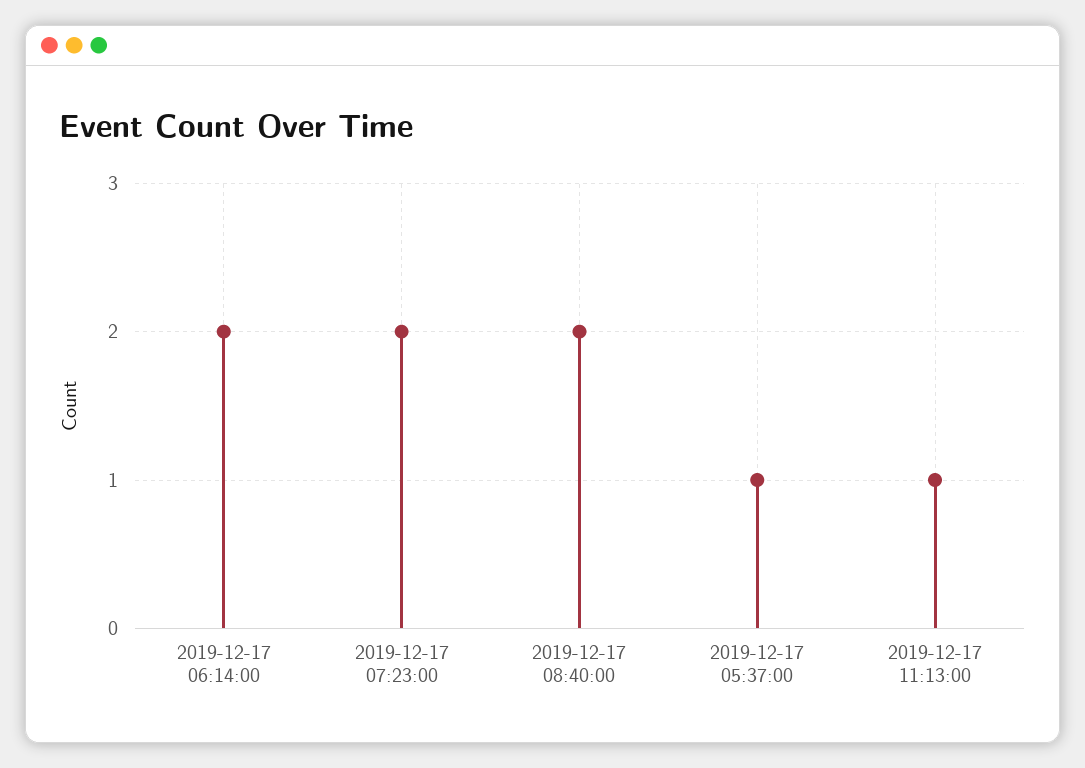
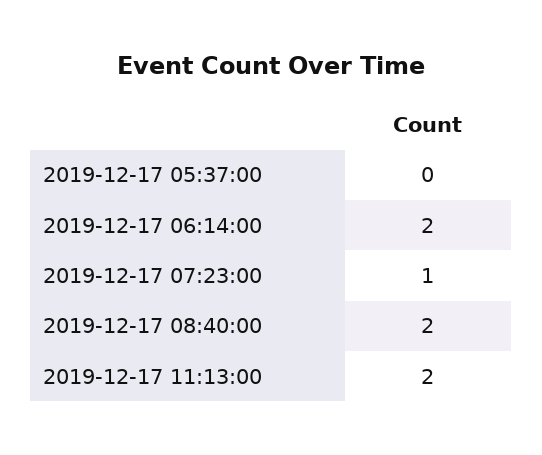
  {
    "2019-12-17 06:14:00": 2,
-   "2019-12-17 07:23:00": 2,
+   "2019-12-17 07:23:00": 1,
    "2019-12-17 08:40:00": 2,
-   "2019-12-17 05:37:00": 1,
+   "2019-12-17 05:37:00": 0,
-   "2019-12-17 11:13:00": 1
+   "2019-12-17 11:13:00": 2
  }

